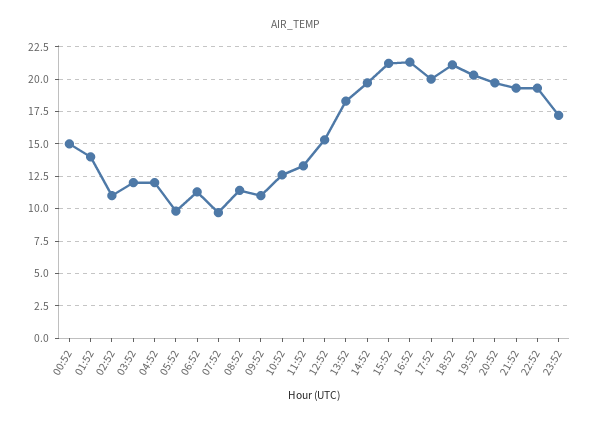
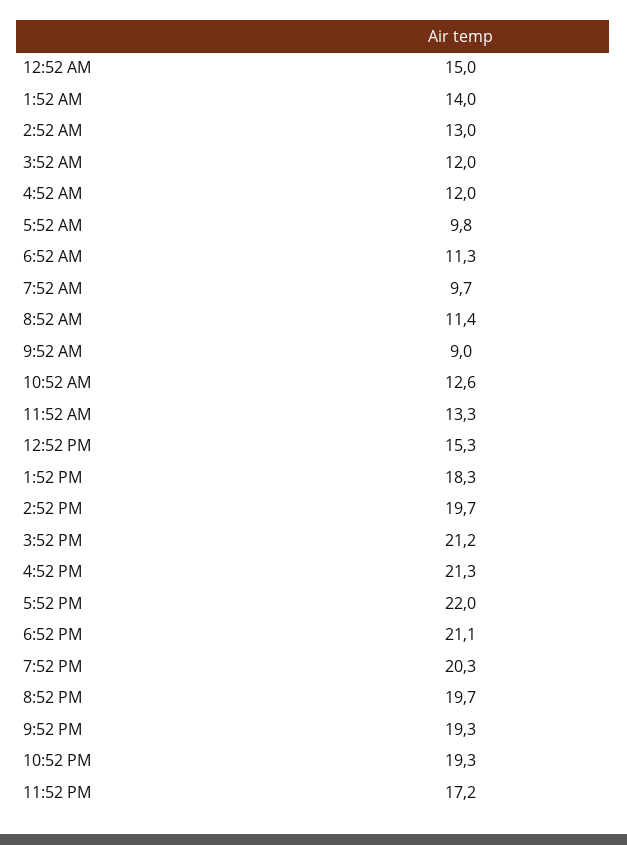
  {
    "00:52": 15,
    "01:52": 14,
-   "02:52": 11,
+   "02:52": 13,
    "03:52": 12,
    "04:52": 12,
    "05:52": 9.8,
    "06:52": 11.3,
    "07:52": 9.7,
    "08:52": 11.4,
-   "09:52": 11,
+   "09:52": 9,
    "10:52": 12.6,
    "11:52": 13.3,
    "12:52": 15.3,
    "13:52": 18.3,
    "14:52": 19.7,
    "15:52": 21.2,
    "16:52": 21.3,
-   "17:52": 20,
+   "17:52": 22,
    "18:52": 21.1,
    "19:52": 20.3,
    "20:52": 19.7,
    "21:52": 19.3,
    "22:52": 19.3,
    "23:52": 17.2
  }

